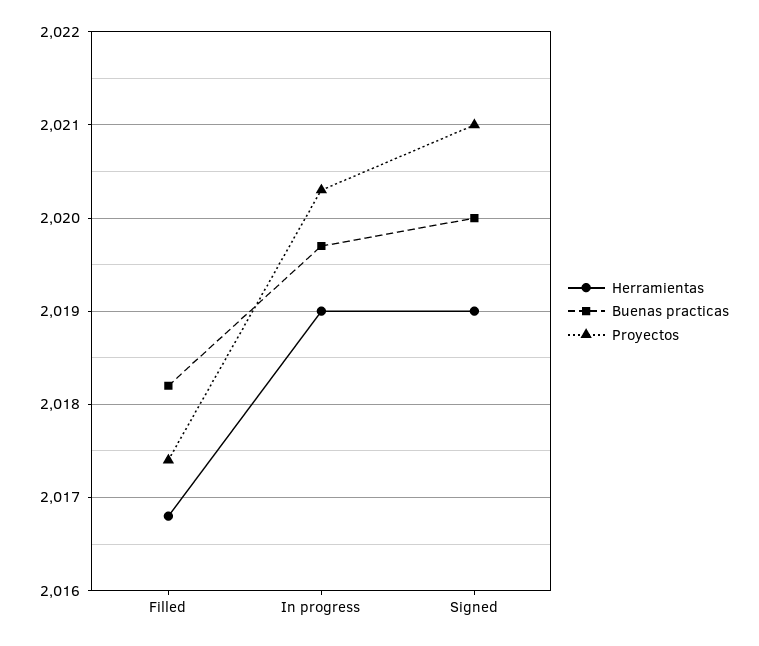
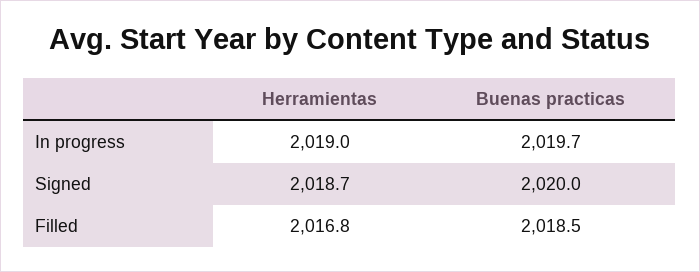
  {
    "Herramientas": {
      "Filled": 2016.8,
      "In progress": 2019,
-     "Signed": 2019
+     "Signed": 2018.7
    },
    "Buenas practicas": {
-     "Filled": 2018.2,
+     "Filled": 2018.5,
      "In progress": 2019.7,
      "Signed": 2020
-   },
+   }
-   "Proyectos": {
-     "Filled": 2017.4,
-     "In progress": 2020.3,
-     "Signed": 2021
-   }
  }

